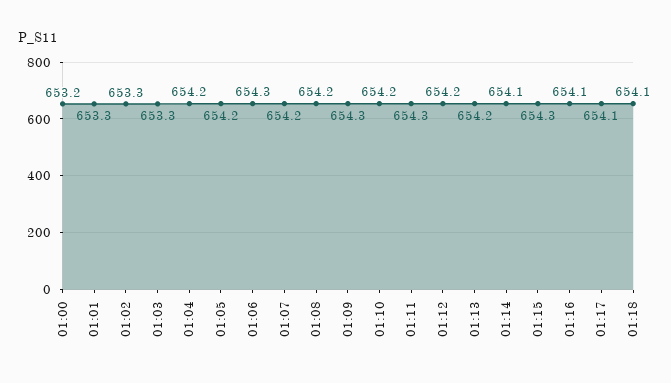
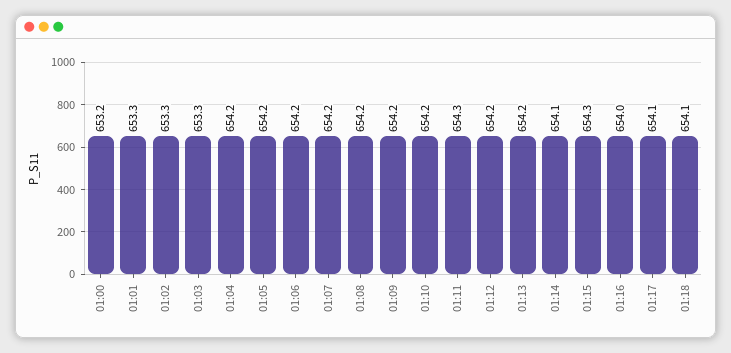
  {
    "01:00": 653.2,
    "01:01": 653.3,
    "01:02": 653.3,
    "01:03": 653.3,
    "01:04": 654.2,
    "01:05": 654.2,
-   "01:06": 654.3,
+   "01:06": 654.2,
    "01:07": 654.2,
    "01:08": 654.2,
-   "01:09": 654.3,
+   "01:09": 654.2,
    "01:10": 654.2,
    "01:11": 654.3,
    "01:12": 654.2,
    "01:13": 654.2,
    "01:14": 654.1,
    "01:15": 654.3,
-   "01:16": 654.1,
+   "01:16": 654,
    "01:17": 654.1,
    "01:18": 654.1
  }

